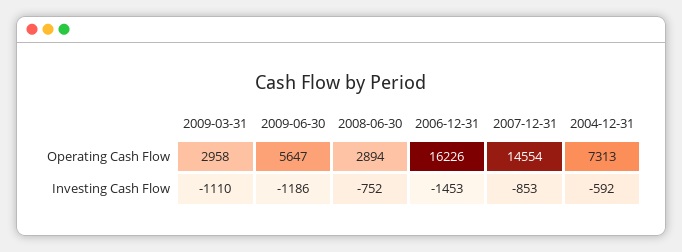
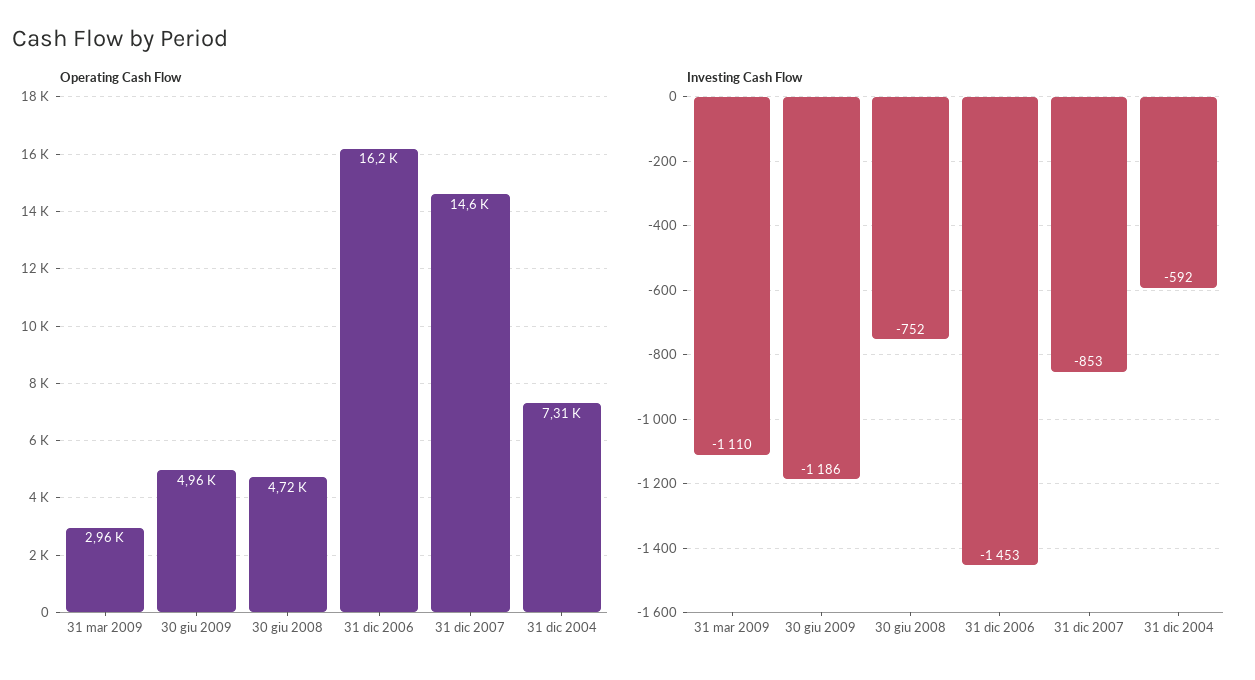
  {
    "Operating Cash Flow": {
      "2009-03-31": 2958,
-     "2009-06-30": 5647,
+     "2009-06-30": 4960,
-     "2008-06-30": 2894,
+     "2008-06-30": 4720,
      "2006-12-31": 16226,
      "2007-12-31": 14554,
      "2004-12-31": 7313
    },
    "Investing Cash Flow": {
      "2009-03-31": -1110,
      "2009-06-30": -1186,
      "2008-06-30": -752,
      "2006-12-31": -1453,
      "2007-12-31": -853,
      "2004-12-31": -592
    }
  }

